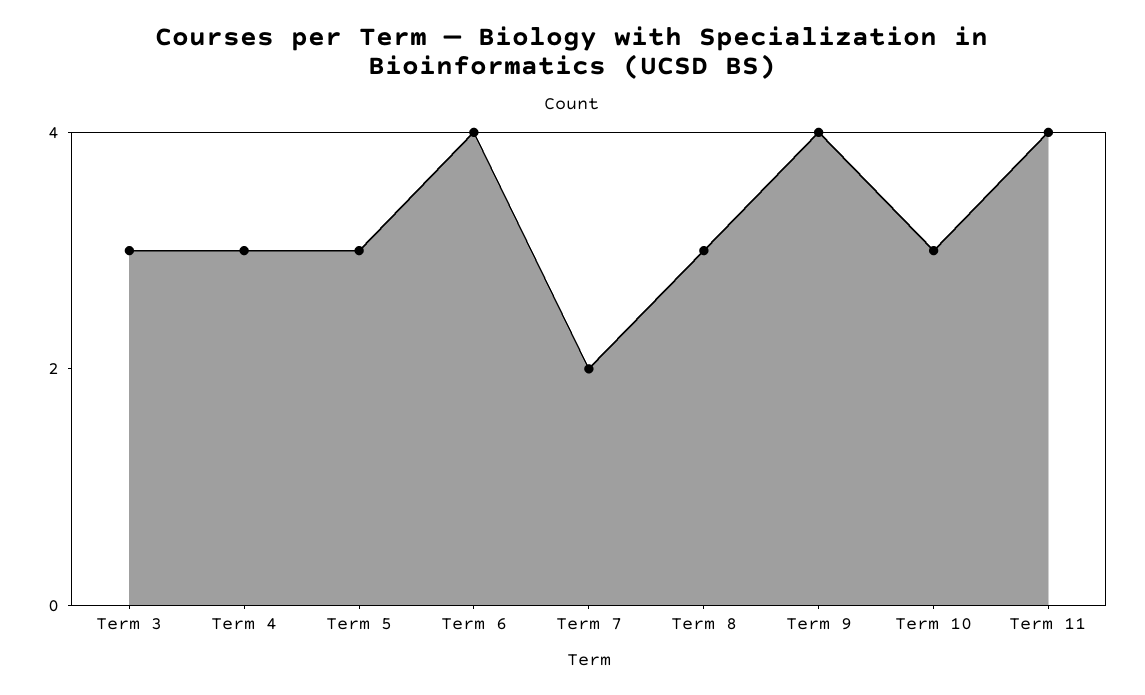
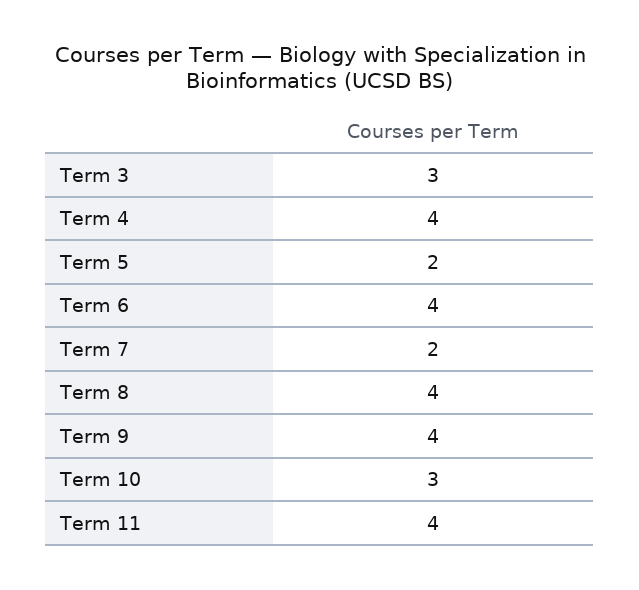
  {
    "Term 3": 3,
-   "Term 4": 3,
+   "Term 4": 4,
-   "Term 5": 3,
+   "Term 5": 2,
    "Term 6": 4,
    "Term 7": 2,
-   "Term 8": 3,
+   "Term 8": 4,
    "Term 9": 4,
    "Term 10": 3,
    "Term 11": 4
  }

